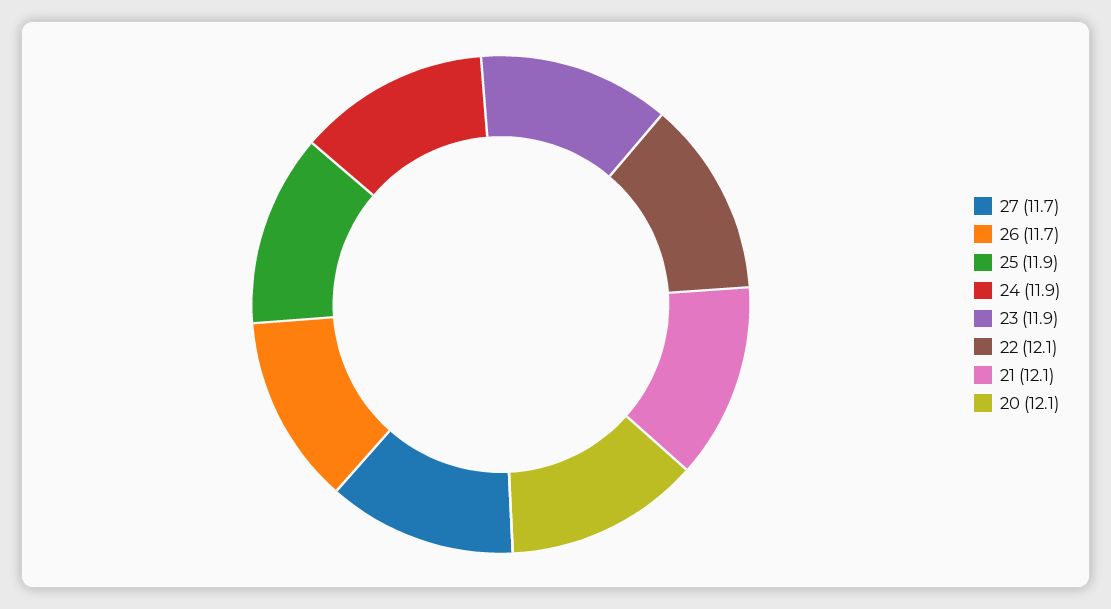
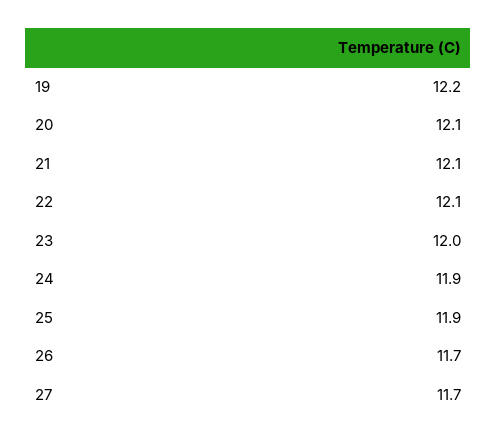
  {
    "27": 11.7,
    "26": 11.7,
    "25": 11.9,
    "24": 11.9,
-   "23": 11.9,
+   "23": 12,
    "22": 12.1,
    "21": 12.1,
-   "20": 12.1
+   "20": 12.1,
+   "19": 12.2
  }

